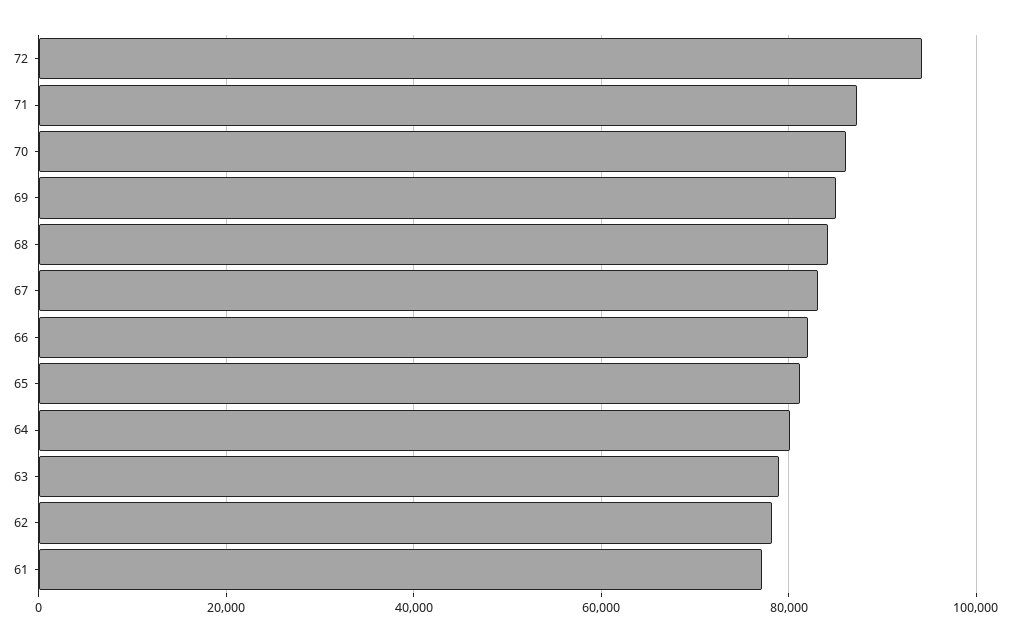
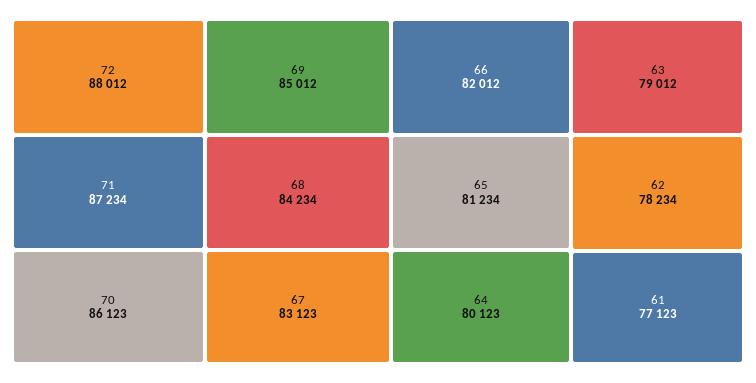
  {
-   "72": 94000,
+   "72": 88012,
    "71": 87234,
    "70": 86123,
    "69": 85012,
    "68": 84234,
    "67": 83123,
    "66": 82012,
    "65": 81234,
    "64": 80123,
    "63": 79012,
    "62": 78234,
    "61": 77123
  }

